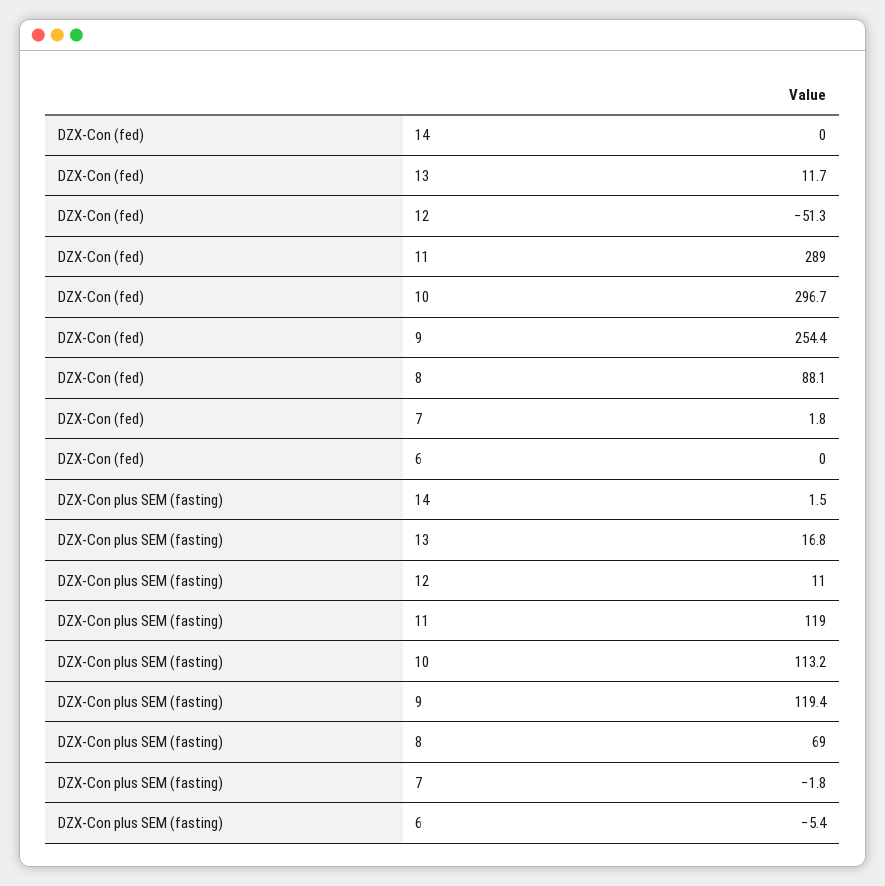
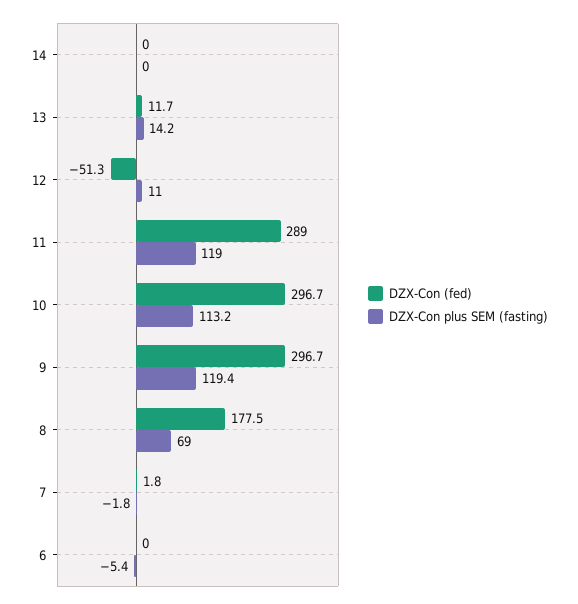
  {
    "DZX-Con (fed)": {
      "14": 0,
      "13": 11.7,
      "12": -51.3,
      "11": 289,
      "10": 296.7,
-     "9": 254.4,
+     "9": 296.7,
-     "8": 88.1,
+     "8": 177.5,
      "7": 1.8,
      "6": 0
    },
    "DZX-Con plus SEM (fasting)": {
-     "14": 1.5,
+     "14": 0,
-     "13": 16.8,
+     "13": 14.2,
      "12": 11,
      "11": 119,
      "10": 113.2,
      "9": 119.4,
      "8": 69,
      "7": -1.8,
      "6": -5.4
    }
  }

